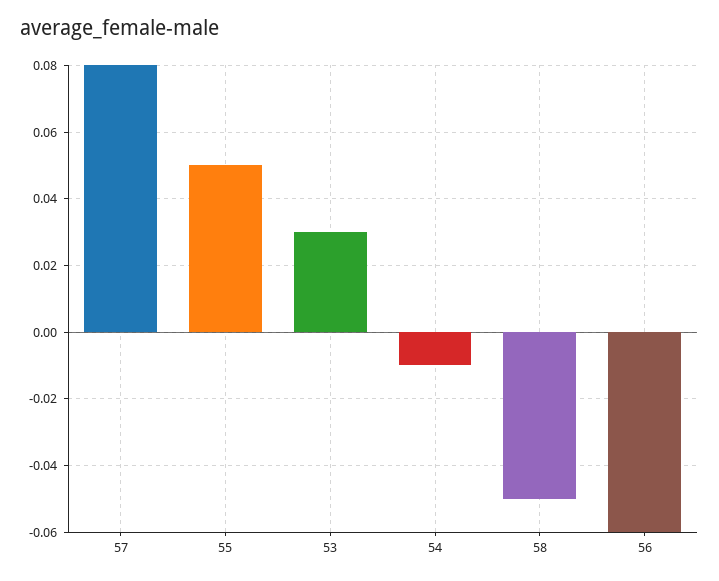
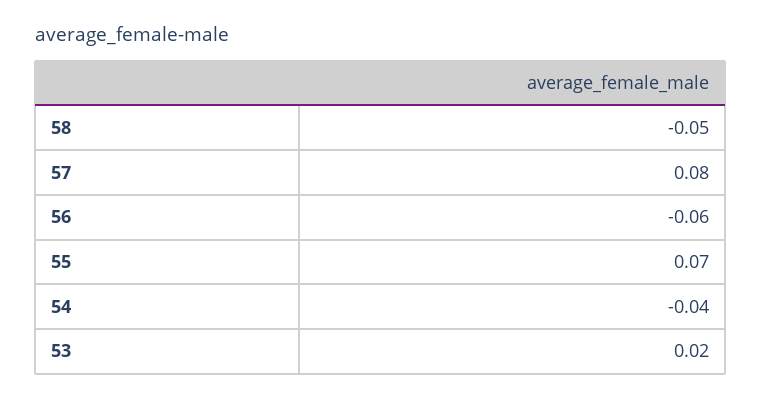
  {
    "57": 0.08,
-   "55": 0.05,
+   "55": 0.07,
-   "53": 0.03,
+   "53": 0.02,
-   "54": -0.01,
+   "54": -0.04,
    "58": -0.05,
    "56": -0.06
  }

